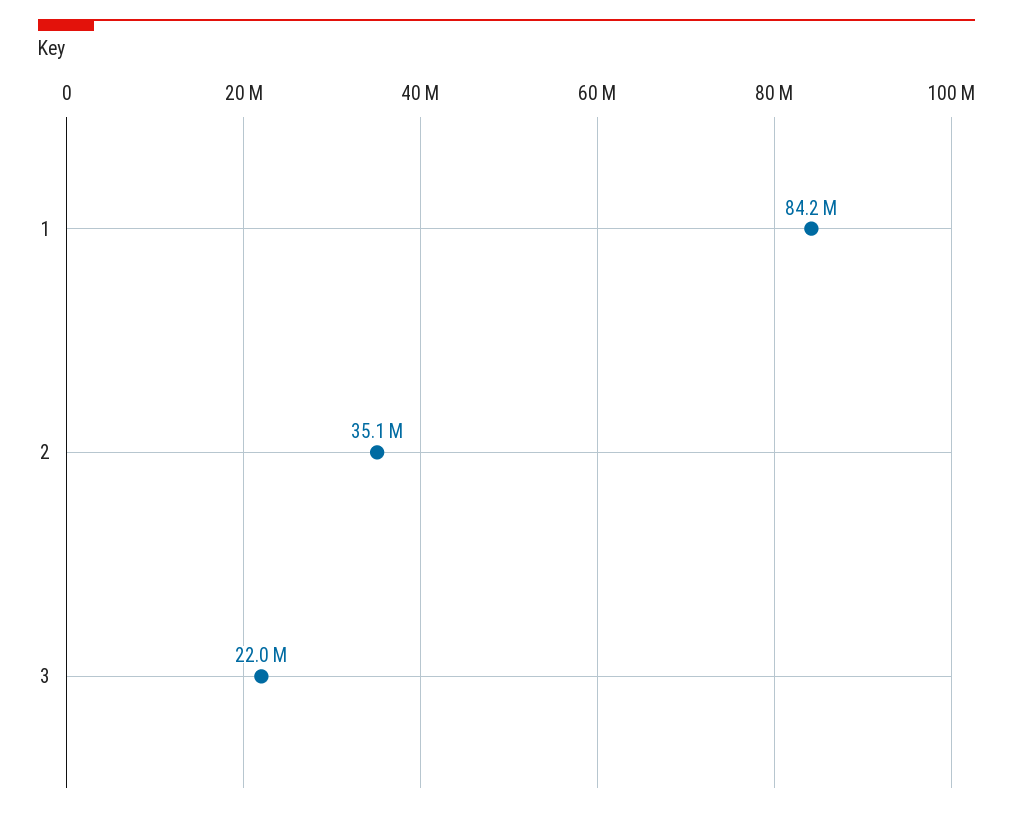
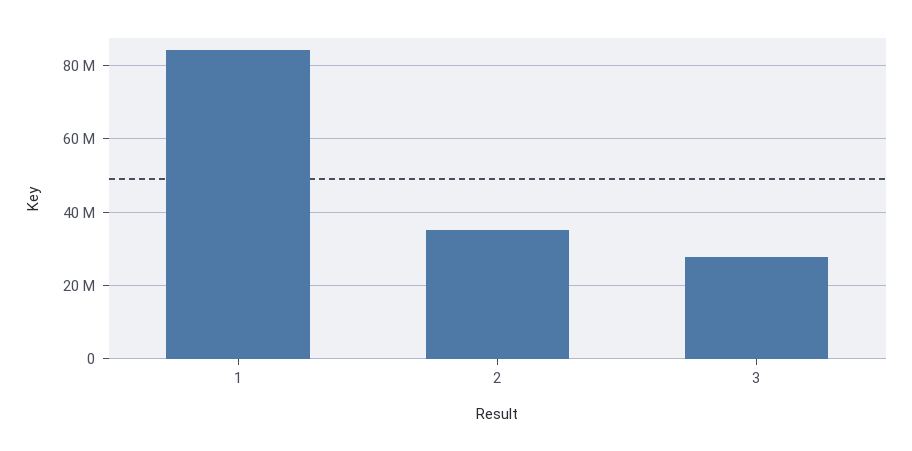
  {
    "1": 84200000,
    "2": 35100000,
-   "3": 22000000
+   "3": 28000000
  }

